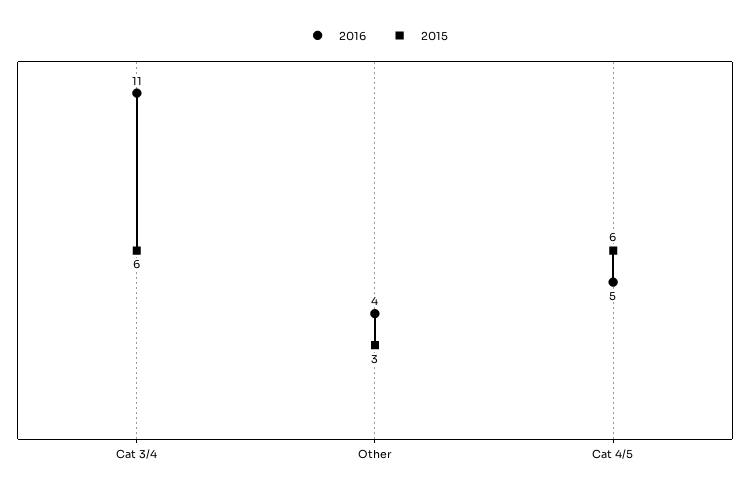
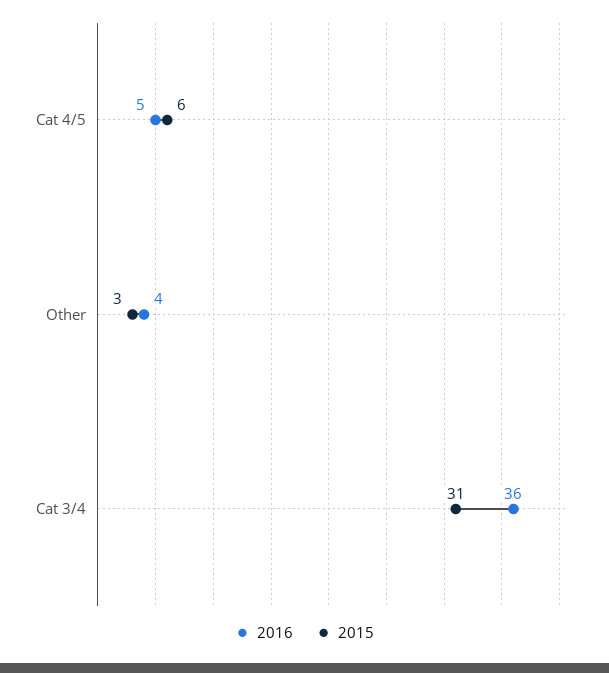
  {
    "2016": {
-     "Cat 3/4": 11,
+     "Cat 3/4": 36,
      "Other": 4,
      "Cat 4/5": 5
    },
    "2015": {
-     "Cat 3/4": 6,
+     "Cat 3/4": 31,
      "Other": 3,
      "Cat 4/5": 6
    }
  }

